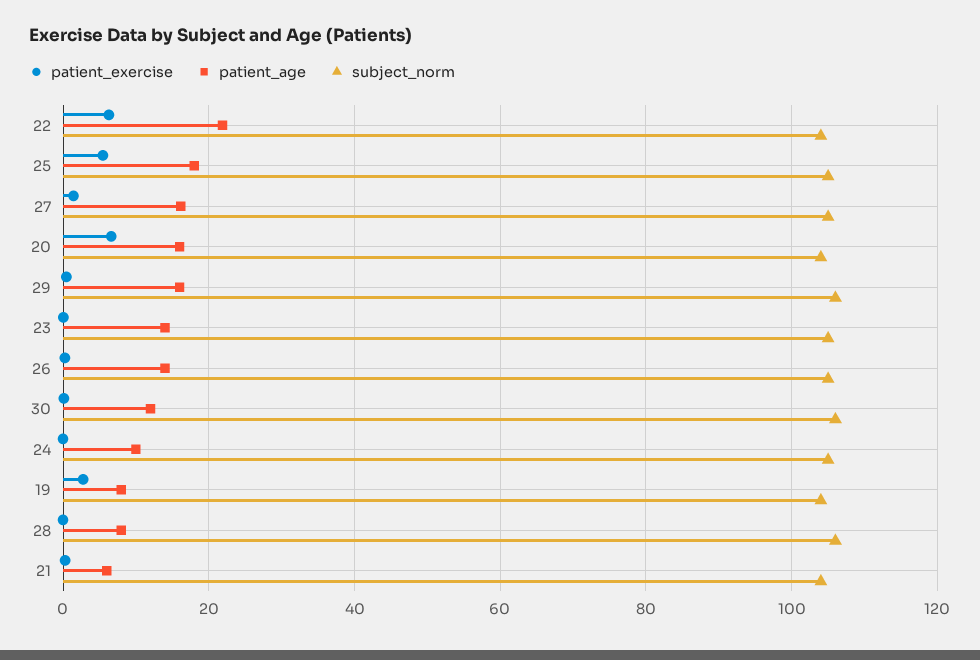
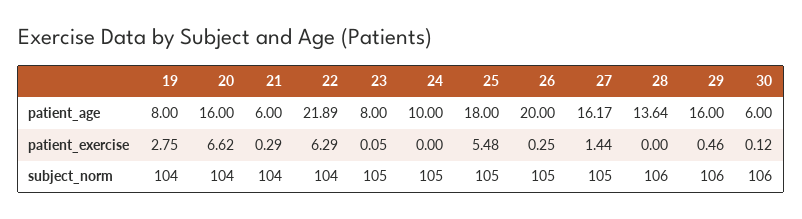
  {
    "patient_exercise": {
      "22": 6.29,
      "25": 5.48,
      "27": 1.44,
      "20": 6.62,
      "29": 0.46,
      "23": 0.05,
      "26": 0.25,
      "30": 0.12,
      "24": 0,
      "19": 2.75,
      "28": 0,
      "21": 0.29
    },
    "patient_age": {
      "22": 21.89,
      "25": 18,
      "27": 16.17,
      "20": 16,
      "29": 16,
-     "23": 14,
+     "23": 8,
-     "26": 14,
+     "26": 20,
-     "30": 12,
+     "30": 6,
      "24": 10,
      "19": 8,
-     "28": 8,
+     "28": 13.64,
      "21": 6
    },
    "subject_norm": {
      "22": 104,
      "25": 105,
      "27": 105,
      "20": 104,
      "29": 106,
      "23": 105,
      "26": 105,
      "30": 106,
      "24": 105,
      "19": 104,
      "28": 106,
      "21": 104
    }
  }

